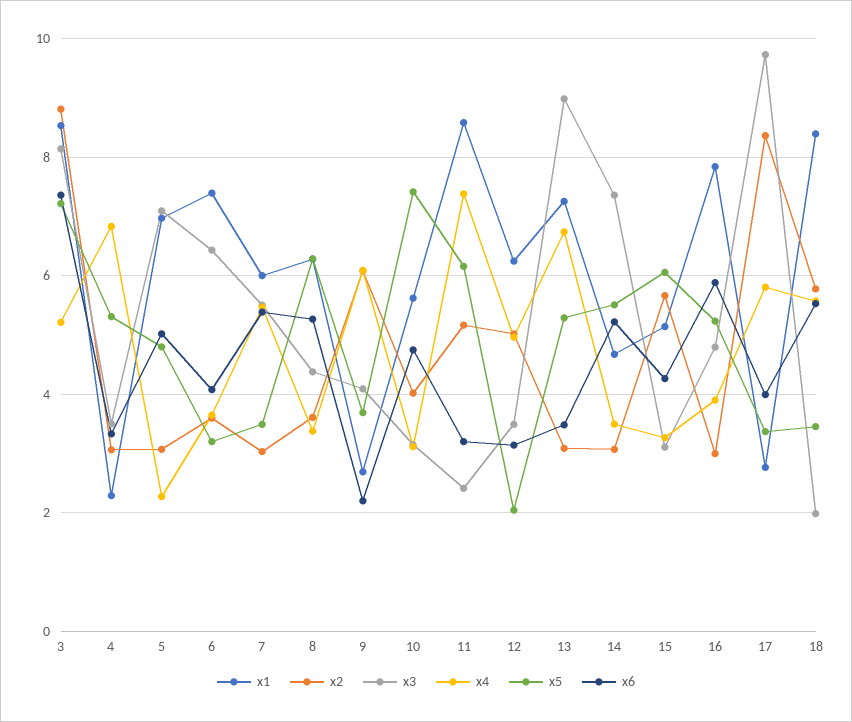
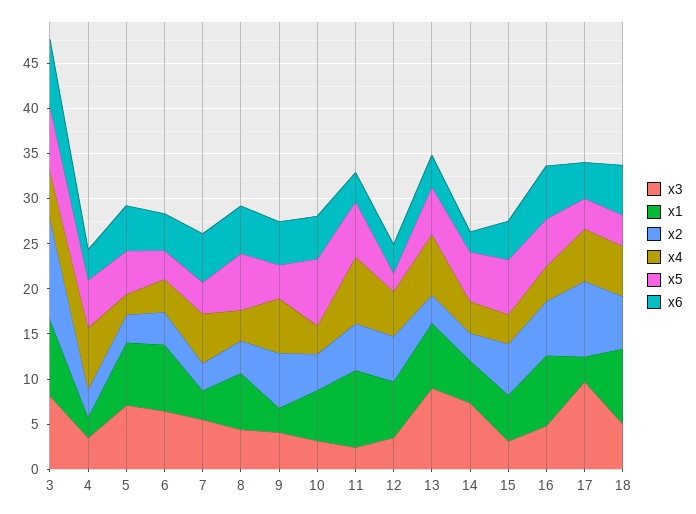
  {
    "x1": {
      "3": 8.6,
      "4": 2.2,
      "5": 7,
      "6": 7.4,
-     "7": 6,
+     "7": 3,
      "8": 6.2,
      "9": 2.6,
      "10": 5.6,
      "11": 8.6,
      "12": 6.2,
      "13": 7.2,
      "14": 4.6,
      "15": 5.2,
      "16": 7.8,
      "17": 2.8,
      "18": 8.4
    },
    "x2": {
-     "3": 8.8,
+     "3": 11,
      "4": 3,
      "5": 3,
      "6": 3.6,
      "7": 3,
      "8": 3.6,
      "9": 6,
      "10": 4,
      "11": 5.2,
      "12": 5,
      "13": 3,
      "14": 3,
      "15": 5.6,
-     "16": 3,
+     "16": 6,
      "17": 8.4,
      "18": 5.8
    },
    "x3": {
      "3": 8.2,
      "4": 3.6,
      "5": 7,
      "6": 6.4,
      "7": 5.6,
      "8": 4.4,
      "9": 4,
      "10": 3.2,
      "11": 2.4,
      "12": 3.4,
      "13": 9,
      "14": 7.4,
      "15": 3.2,
      "16": 4.8,
      "17": 9.8,
-     "18": 2
+     "18": 5
    },
    "x4": {
      "3": 5.2,
      "4": 6.8,
      "5": 2.2,
      "6": 3.6,
      "7": 5.4,
      "8": 3.4,
      "9": 6,
      "10": 3.2,
      "11": 7.4,
      "12": 5,
      "13": 6.8,
      "14": 3.4,
      "15": 3.2,
      "16": 4,
      "17": 5.8,
      "18": 5.6
    },
    "x5": {
      "3": 7.2,
      "4": 5.4,
      "5": 4.8,
      "6": 3.2,
      "7": 3.4,
      "8": 6.2,
      "9": 3.6,
      "10": 7.4,
      "11": 6.2,
      "12": 2,
      "13": 5.2,
      "14": 5.6,
      "15": 6,
      "16": 5.2,
      "17": 3.4,
      "18": 3.4
    },
    "x6": {
      "3": 7.4,
      "4": 3.4,
      "5": 5,
      "6": 4,
      "7": 5.4,
      "8": 5.2,
-     "9": 2.2,
+     "9": 5,
      "10": 4.8,
      "11": 3.2,
      "12": 3.2,
      "13": 3.4,
-     "14": 5.2,
+     "14": 2,
      "15": 4.2,
      "16": 5.8,
      "17": 4,
      "18": 5.6
    }
  }

